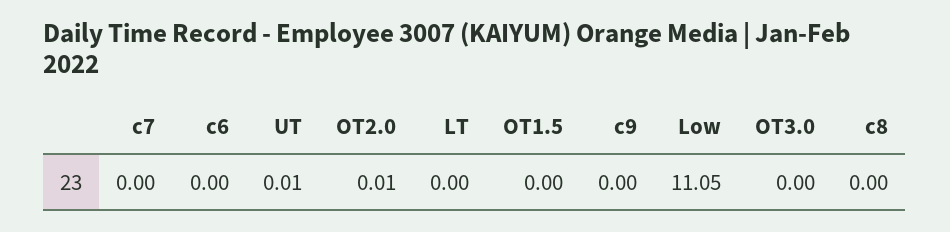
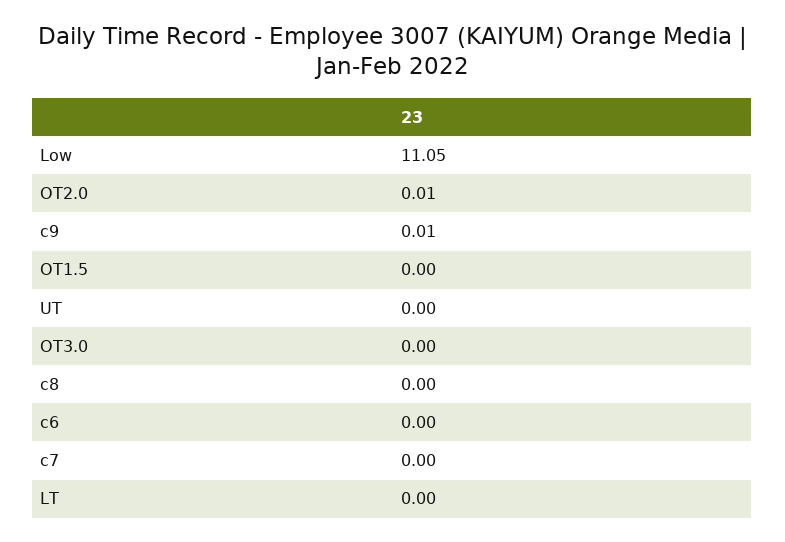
  {
    "c7": 0,
    "c6": 0,
-   "UT": 0.01,
+   "UT": 0,
    "OT2.0": 0.01,
    "LT": 0,
    "OT1.5": 0,
-   "c9": 0,
+   "c9": 0.01,
    "Low": 11.05,
    "OT3.0": 0,
    "c8": 0
  }

